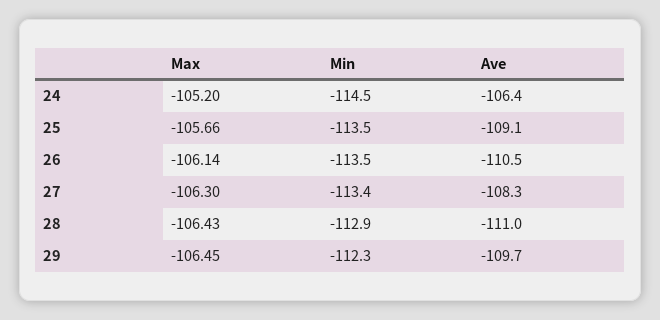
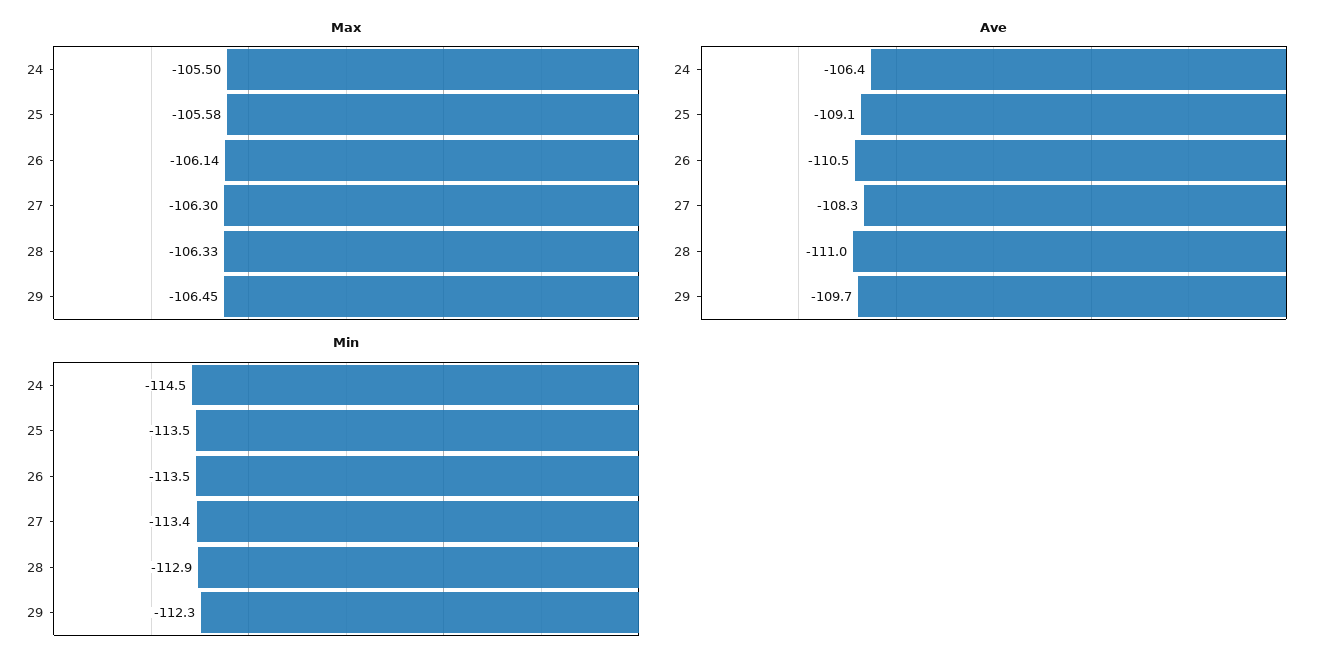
  {
    "Max": {
-     "24": -105.2,
+     "24": -105.5,
-     "25": -105.66,
+     "25": -105.58,
      "26": -106.14,
      "27": -106.3,
-     "28": -106.43,
+     "28": -106.33,
      "29": -106.45
    },
    "Min": {
      "24": -114.5,
      "25": -113.5,
      "26": -113.5,
      "27": -113.4,
      "28": -112.9,
      "29": -112.3
    },
    "Ave": {
      "24": -106.4,
      "25": -109.1,
      "26": -110.5,
      "27": -108.3,
      "28": -111,
      "29": -109.7
    }
  }

